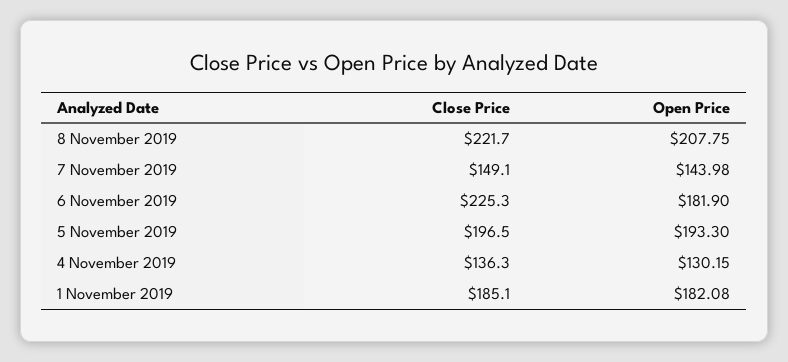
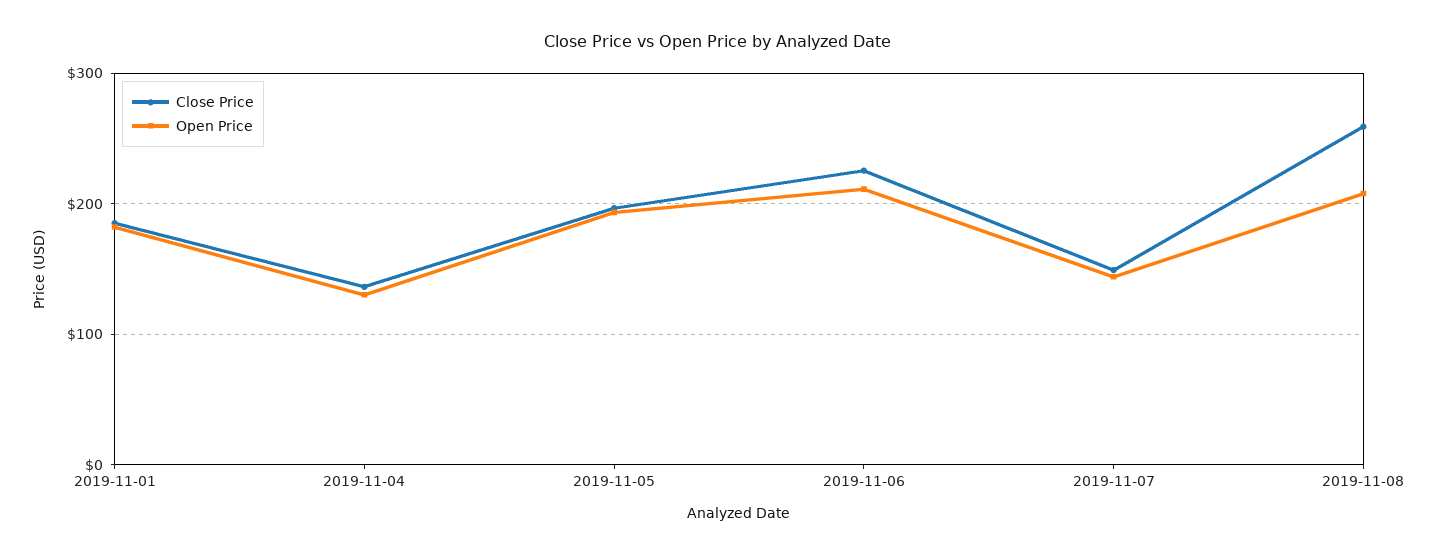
  {
    "Close Price": {
-     "8 November 2019": 221.7,
+     "8 November 2019": 260,
      "7 November 2019": 149.1,
      "6 November 2019": 225.3,
      "5 November 2019": 196.5,
      "4 November 2019": 136.3,
      "1 November 2019": 185.1
    },
    "Open Price": {
      "8 November 2019": 207.75,
      "7 November 2019": 143.98,
-     "6 November 2019": 181.9,
+     "6 November 2019": 210,
      "5 November 2019": 193.3,
      "4 November 2019": 130.15,
      "1 November 2019": 182.08
    }
  }

